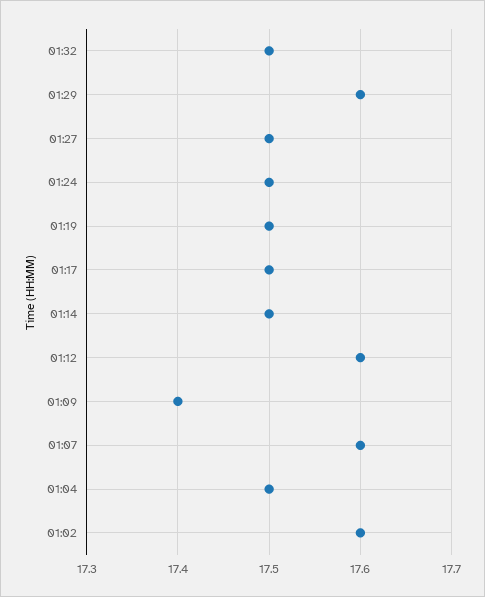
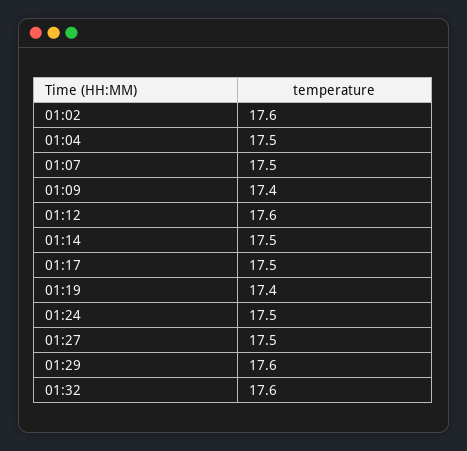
  {
-   "01:32": 17.5,
+   "01:32": 17.6,
    "01:29": 17.6,
    "01:27": 17.5,
    "01:24": 17.5,
-   "01:19": 17.5,
+   "01:19": 17.4,
    "01:17": 17.5,
    "01:14": 17.5,
    "01:12": 17.6,
    "01:09": 17.4,
-   "01:07": 17.6,
+   "01:07": 17.5,
    "01:04": 17.5,
    "01:02": 17.6
  }

